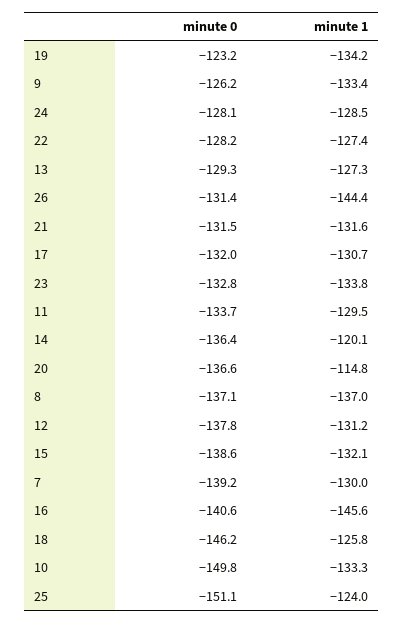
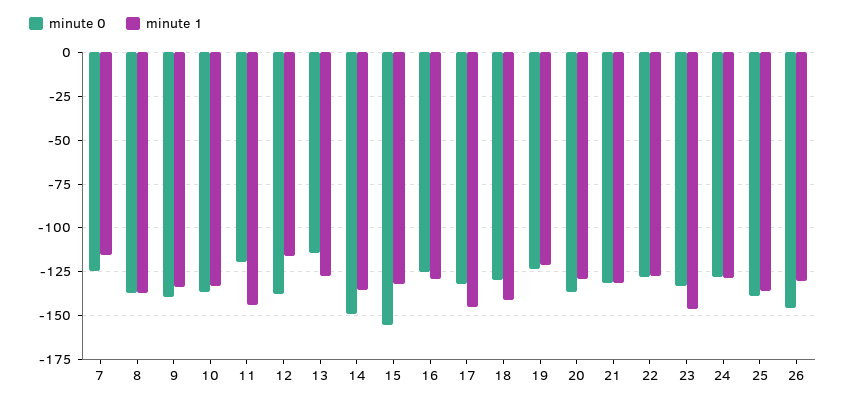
  {
    "minute 0": {
      "19": -123.2,
-     "9": -126.2,
+     "9": -140,
      "24": -128.1,
      "22": -128.2,
-     "13": -129.3,
+     "13": -115,
-     "26": -131.4,
+     "26": -145,
      "21": -131.5,
      "17": -132,
      "23": -132.8,
-     "11": -133.7,
+     "11": -120,
-     "14": -136.4,
+     "14": -150,
      "20": -136.6,
      "8": -137.1,
      "12": -137.8,
-     "15": -138.6,
+     "15": -155,
-     "7": -139.2,
+     "7": -125,
-     "16": -140.6,
+     "16": -125,
-     "18": -146.2,
+     "18": -130,
-     "10": -149.8,
+     "10": -135,
-     "25": -151.1
+     "25": -140
    },
    "minute 1": {
-     "19": -134.2,
+     "19": -120,
      "9": -133.4,
      "24": -128.5,
      "22": -127.4,
      "13": -127.3,
-     "26": -144.4,
+     "26": -130,
      "21": -131.6,
-     "17": -130.7,
+     "17": -145,
-     "23": -133.8,
+     "23": -145,
-     "11": -129.5,
+     "11": -145,
-     "14": -120.1,
+     "14": -135,
-     "20": -114.8,
+     "20": -130,
      "8": -137,
-     "12": -131.2,
+     "12": -115,
      "15": -132.1,
-     "7": -130,
+     "7": -115,
-     "16": -145.6,
+     "16": -130,
-     "18": -125.8,
+     "18": -140,
      "10": -133.3,
-     "25": -124
+     "25": -135
    }
  }

